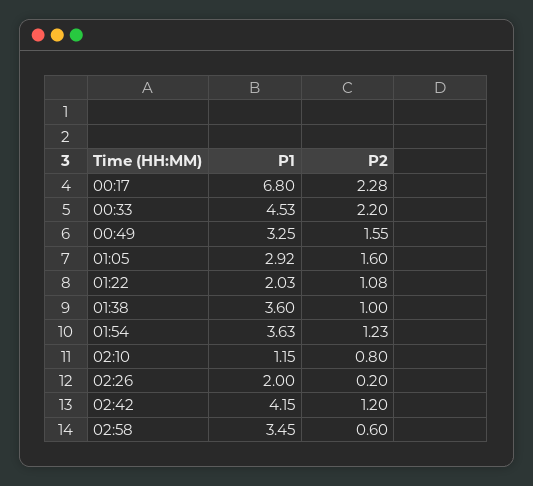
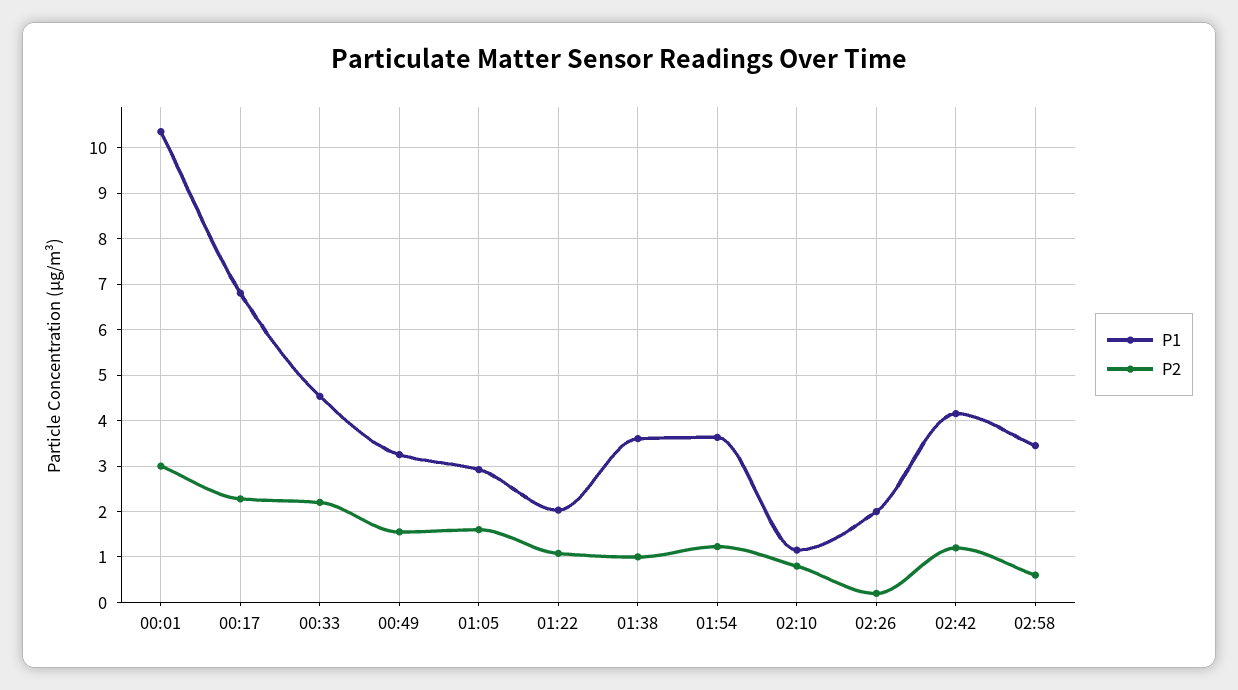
  {
    "P1": {
      "00:17": 6.8,
      "00:33": 4.53,
      "00:49": 3.25,
      "01:05": 2.92,
      "01:22": 2.03,
      "01:38": 3.6,
      "01:54": 3.63,
      "02:10": 1.15,
      "02:26": 2,
      "02:42": 4.15,
-     "02:58": 3.45
+     "02:58": 3.45,
+     "00:01": 10.4
    },
    "P2": {
      "00:17": 2.28,
      "00:33": 2.2,
      "00:49": 1.55,
      "01:05": 1.6,
      "01:22": 1.08,
      "01:38": 1,
      "01:54": 1.23,
      "02:10": 0.8,
      "02:26": 0.2,
      "02:42": 1.2,
-     "02:58": 0.6
+     "02:58": 0.6,
+     "00:01": 3
    }
  }

